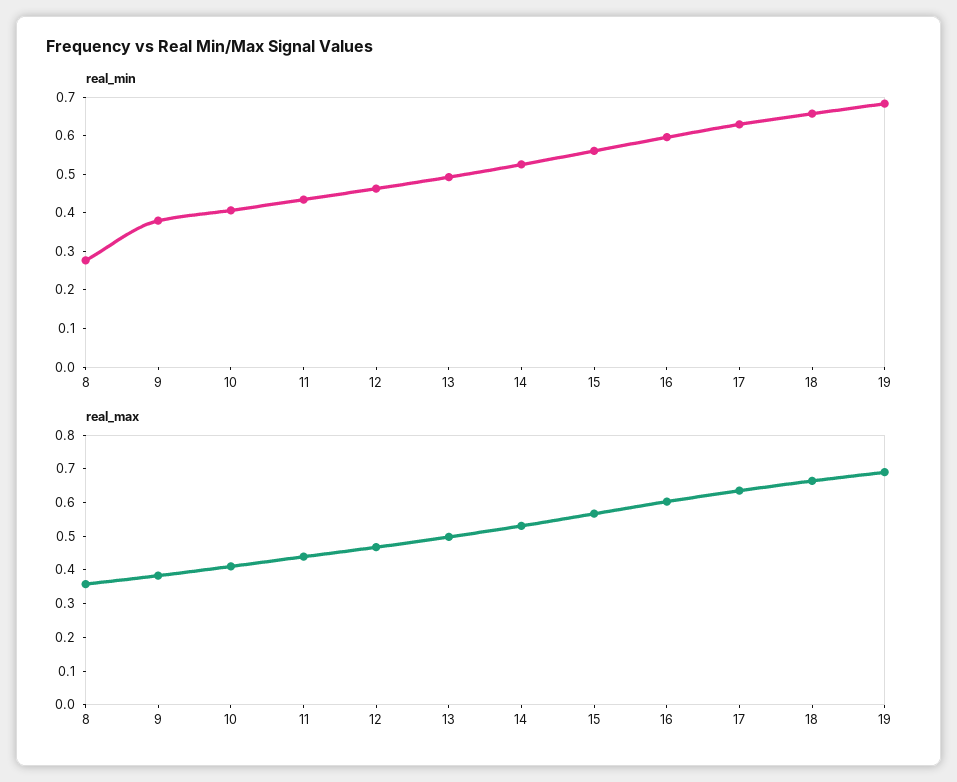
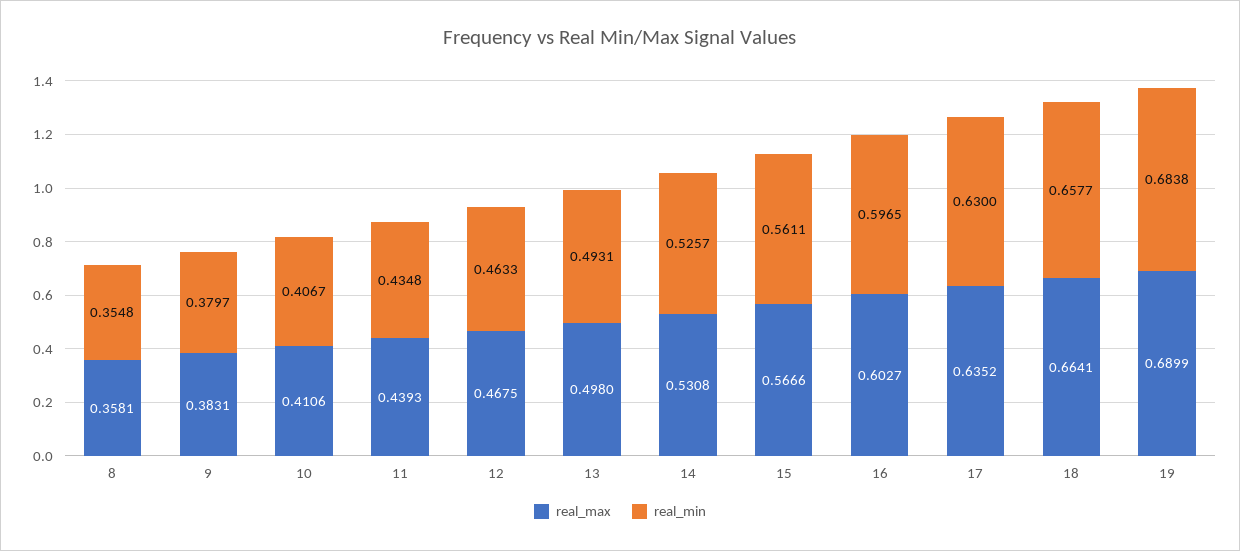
  {
    "real_min": {
-     "8": 0.275,
+     "8": 0.3548,
      "9": 0.3797,
      "10": 0.4067,
      "11": 0.4348,
      "12": 0.4633,
      "13": 0.4931,
      "14": 0.5257,
      "15": 0.5611,
      "16": 0.5965,
      "17": 0.63,
      "18": 0.6577,
      "19": 0.6838
    },
    "real_max": {
      "8": 0.3581,
      "9": 0.3831,
      "10": 0.4106,
      "11": 0.4393,
      "12": 0.4675,
      "13": 0.498,
      "14": 0.5308,
      "15": 0.5666,
      "16": 0.6027,
      "17": 0.6352,
      "18": 0.6641,
      "19": 0.6899
    }
  }

